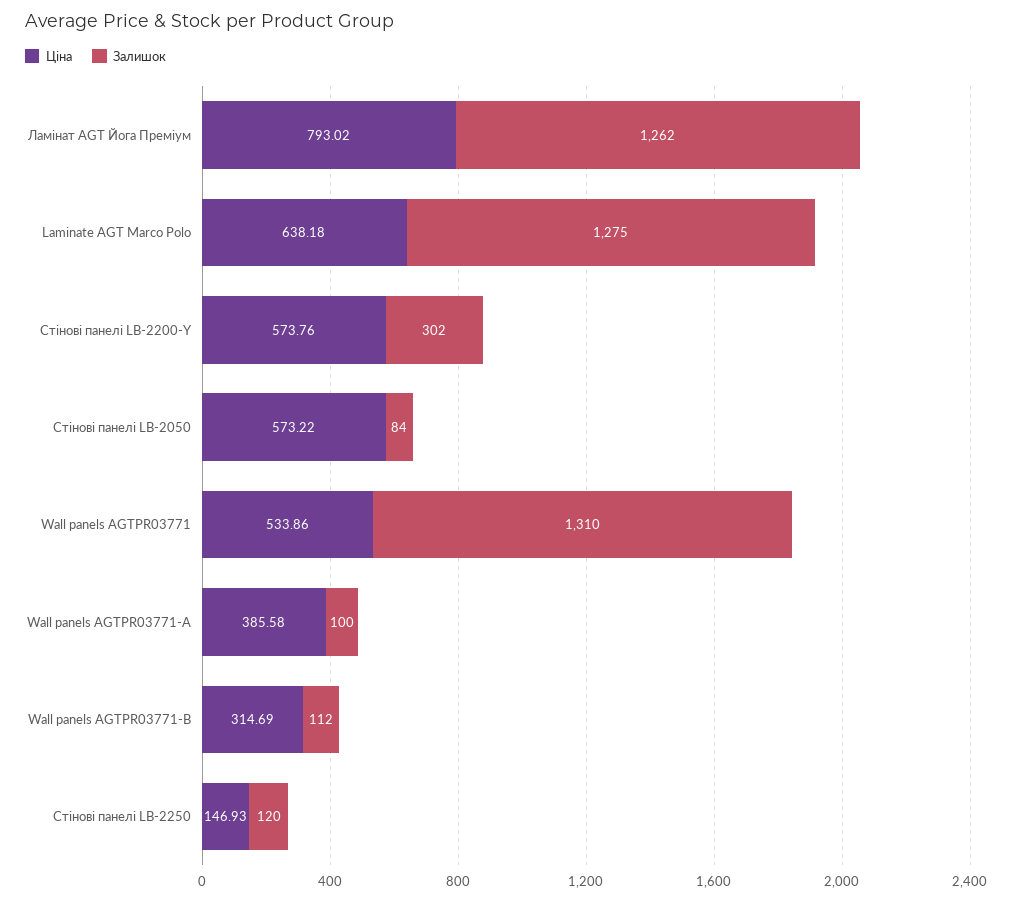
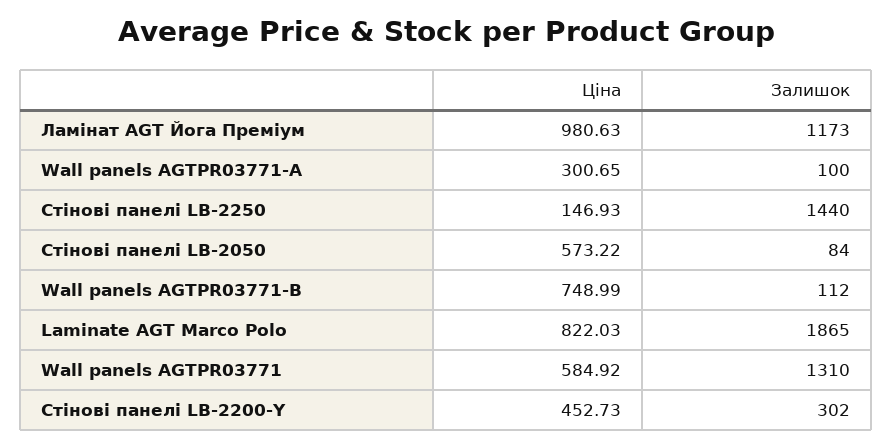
  {
    "Ціна": {
-     "Ламінат AGT Йога Преміум": 793.02,
+     "Ламінат AGT Йога Преміум": 980.63,
-     "Laminate AGT Marco Polo": 638.18,
+     "Laminate AGT Marco Polo": 822.03,
-     "Стінові панелі LB-2200-Y": 573.76,
+     "Стінові панелі LB-2200-Y": 452.73,
      "Стінові панелі LB-2050": 573.22,
-     "Wall panels AGTPR03771": 533.86,
+     "Wall panels AGTPR03771": 584.92,
-     "Wall panels AGTPR03771-А": 385.58,
+     "Wall panels AGTPR03771-А": 300.65,
-     "Wall panels AGTPR03771-B": 314.69,
+     "Wall panels AGTPR03771-B": 748.99,
      "Стінові панелі LB-2250": 146.93
    },
    "Залишок": {
-     "Ламінат AGT Йога Преміум": 1262,
+     "Ламінат AGT Йога Преміум": 1173,
-     "Laminate AGT Marco Polo": 1275,
+     "Laminate AGT Marco Polo": 1865,
      "Стінові панелі LB-2200-Y": 302,
      "Стінові панелі LB-2050": 84,
      "Wall panels AGTPR03771": 1310,
      "Wall panels AGTPR03771-А": 100,
      "Wall panels AGTPR03771-B": 112,
-     "Стінові панелі LB-2250": 120
+     "Стінові панелі LB-2250": 1440
    }
  }

